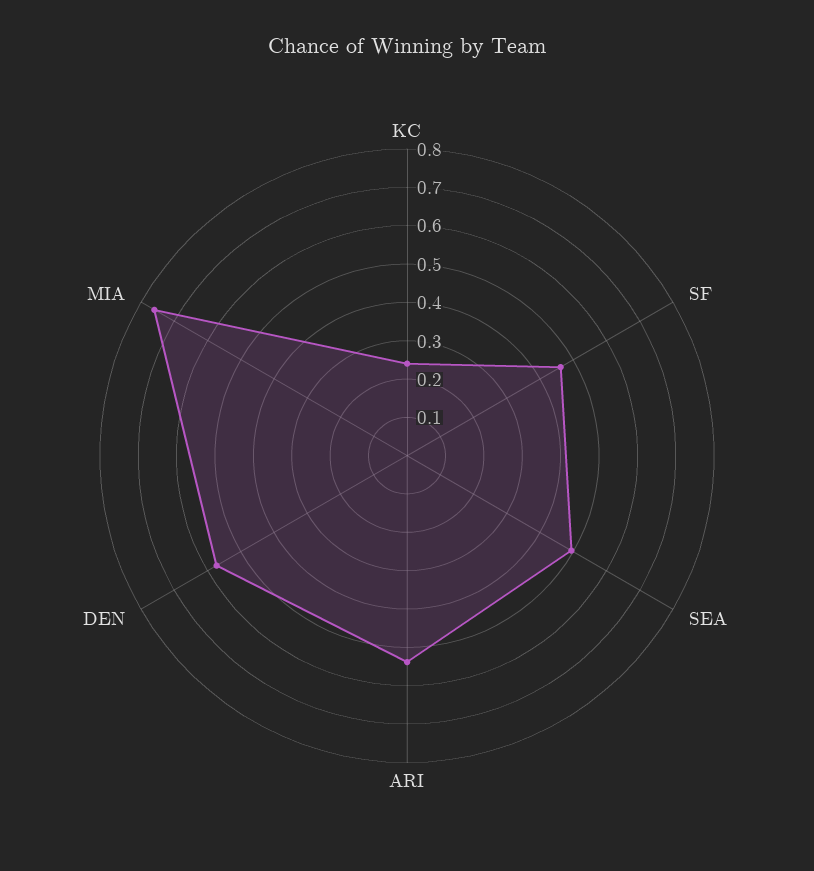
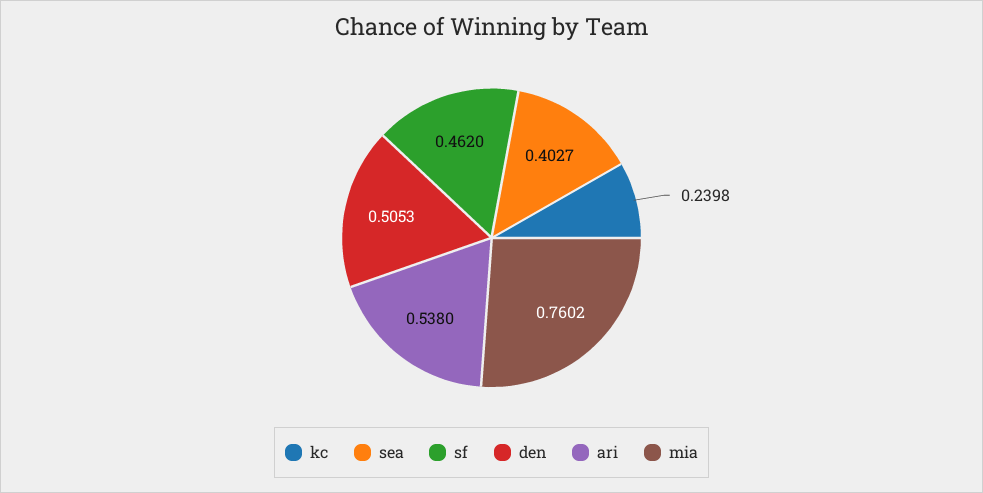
  {
    "KC": 0.2398,
    "SF": 0.462,
-   "SEA": 0.5,
+   "SEA": 0.4027,
    "ARI": 0.538,
-   "DEN": 0.575,
+   "DEN": 0.5053,
    "MIA": 0.7602
  }

